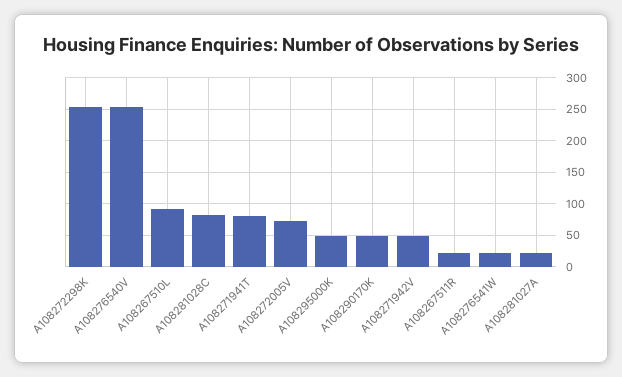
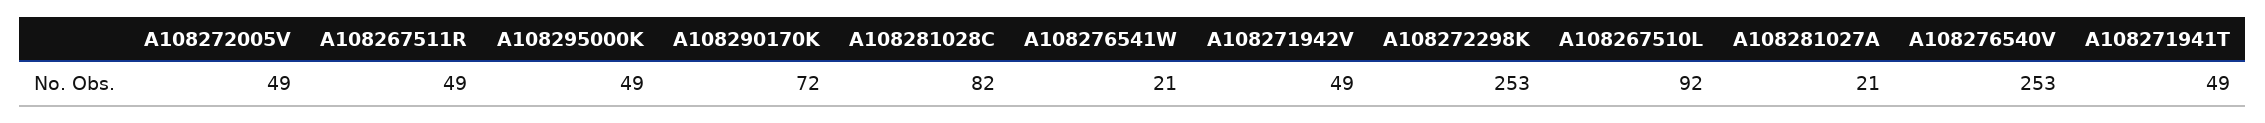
  {
    "A108272298K": 253,
    "A108276540V": 253,
    "A108267510L": 92,
    "A108281028C": 82,
-   "A108271941T": 80,
+   "A108271941T": 49,
-   "A108272005V": 70,
+   "A108272005V": 49,
    "A108295000K": 49,
-   "A108290170K": 50,
+   "A108290170K": 72,
    "A108271942V": 49,
-   "A108267511R": 20,
+   "A108267511R": 49,
    "A108276541W": 21,
    "A108281027A": 21
  }

